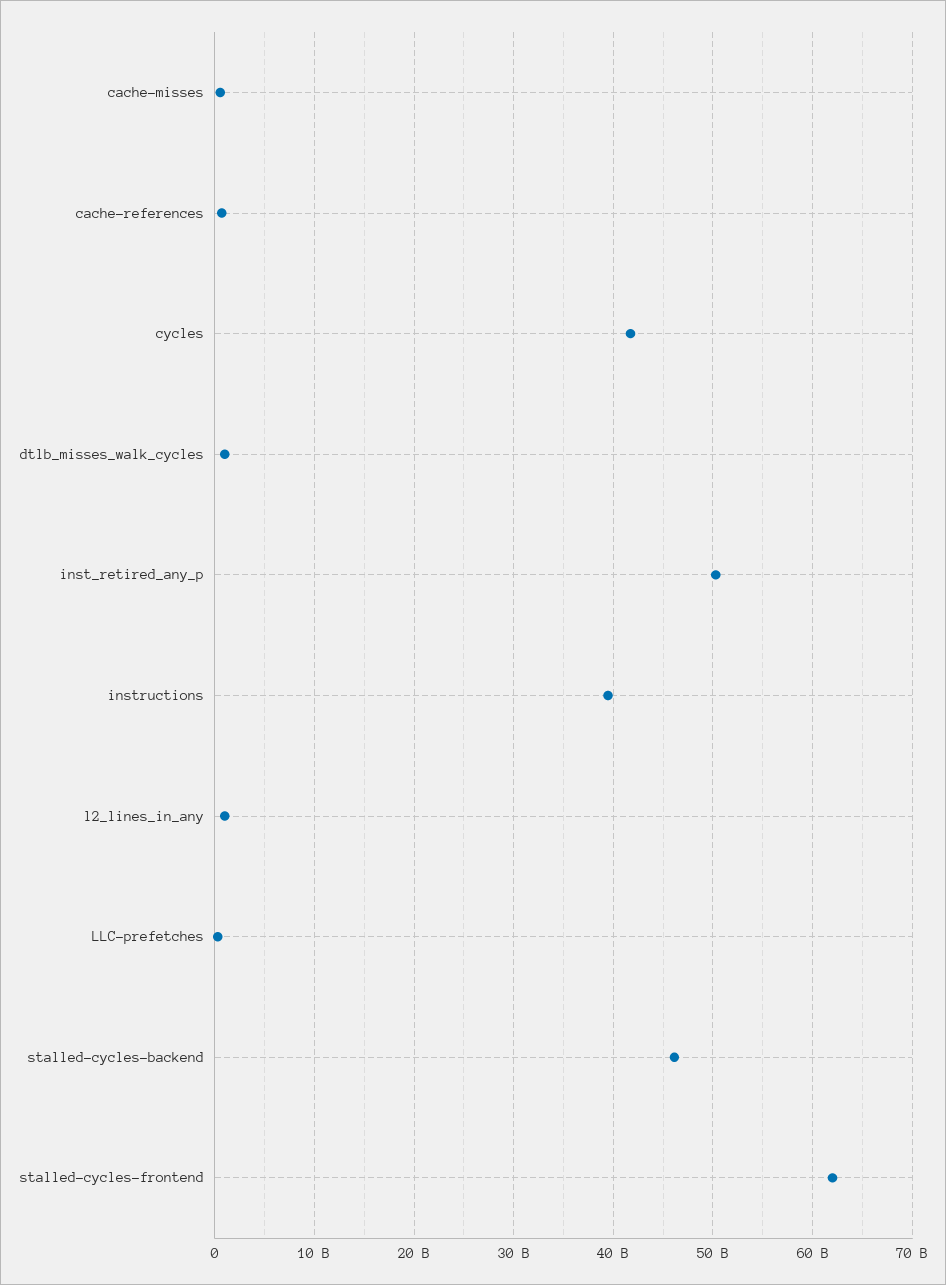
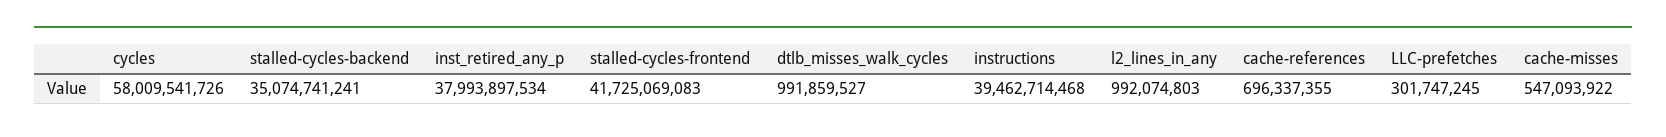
  {
    "cache-misses": 547093922,
    "cache-references": 696337355,
-   "cycles": 42000000000,
+   "cycles": 58009541726,
    "dtlb_misses_walk_cycles": 991859527,
-   "inst_retired_any_p": 50000000000,
+   "inst_retired_any_p": 37993897534,
    "instructions": 39462714468,
    "l2_lines_in_any": 992074803,
    "LLC-prefetches": 301747245,
-   "stalled-cycles-backend": 46000000000,
+   "stalled-cycles-backend": 35074741241,
-   "stalled-cycles-frontend": 62000000000
+   "stalled-cycles-frontend": 41725069083
  }

